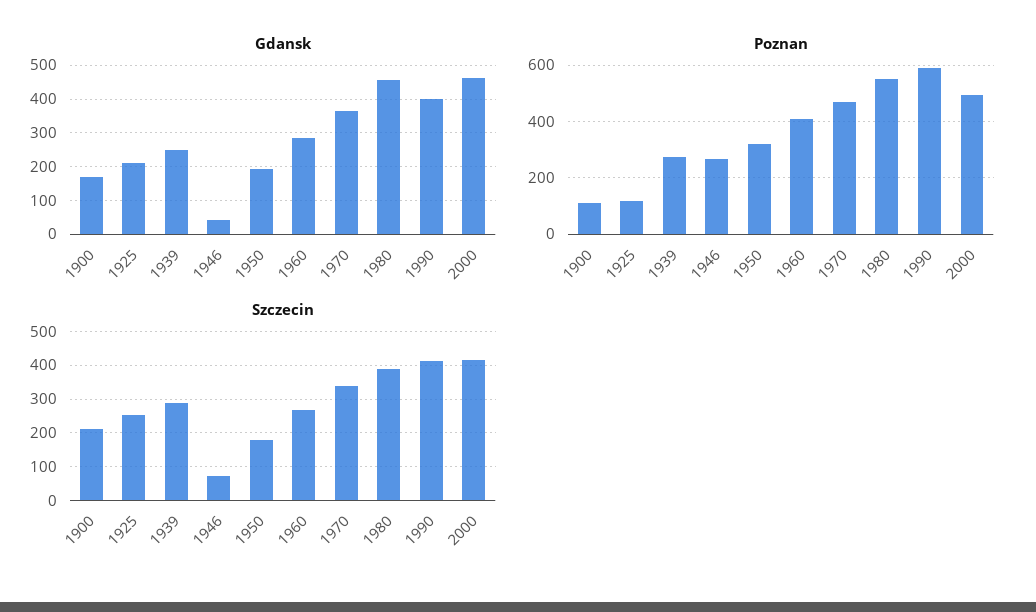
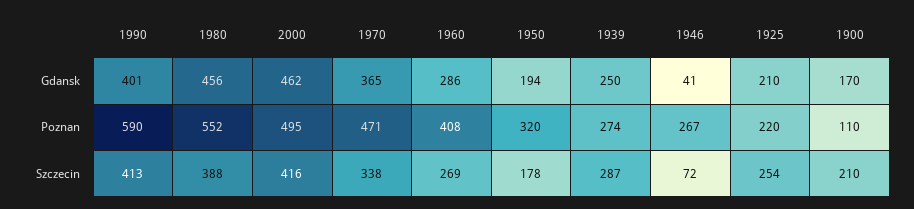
  {
    "Gdansk": {
      "1900": 170,
      "1925": 210,
      "1939": 250,
      "1946": 41,
      "1950": 194,
      "1960": 286,
      "1970": 365,
      "1980": 456,
      "1990": 401,
      "2000": 462
    },
    "Poznan": {
      "1900": 110,
-     "1925": 125,
+     "1925": 220,
      "1939": 274,
      "1946": 267,
      "1950": 320,
      "1960": 408,
      "1970": 471,
      "1980": 552,
      "1990": 590,
      "2000": 495
    },
    "Szczecin": {
      "1900": 210,
      "1925": 254,
      "1939": 287,
      "1946": 72,
      "1950": 178,
      "1960": 269,
      "1970": 338,
      "1980": 388,
      "1990": 413,
      "2000": 416
    }
  }

